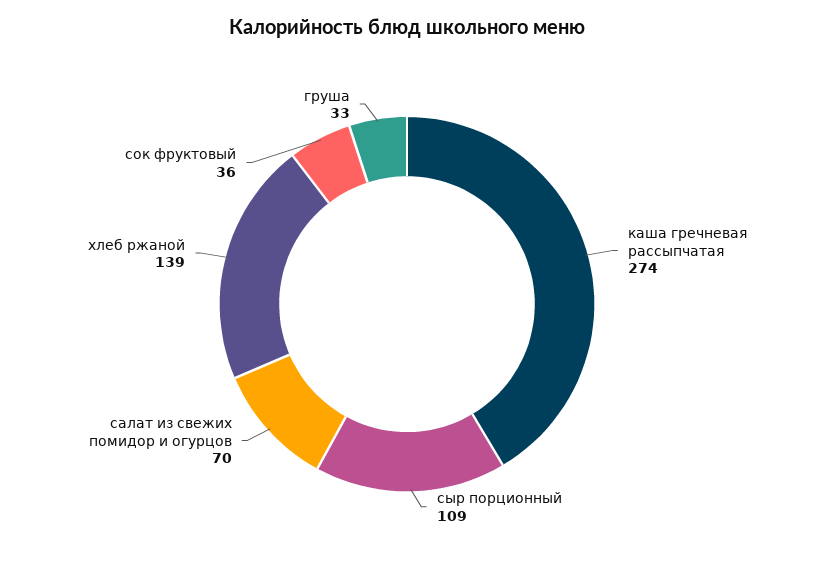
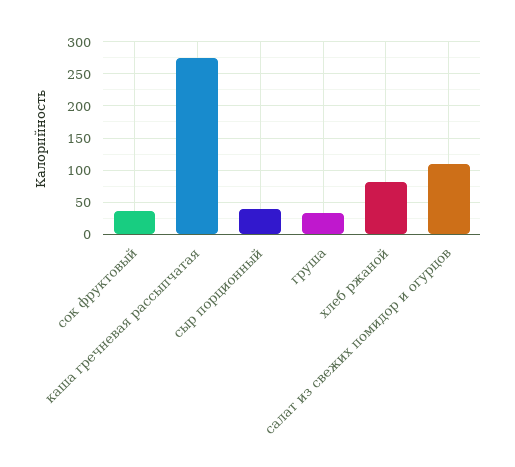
  {
    "каша гречневая рассыпчатая": 274,
-   "сыр порционный": 109,
+   "сыр порционный": 40,
-   "салат из свежих помидор и огурцов": 70,
+   "салат из свежих помидор и огурцов": 110,
-   "хлеб ржаной": 139,
+   "хлеб ржаной": 80,
    "сок фруктовый": 36,
    "груша": 33
  }

